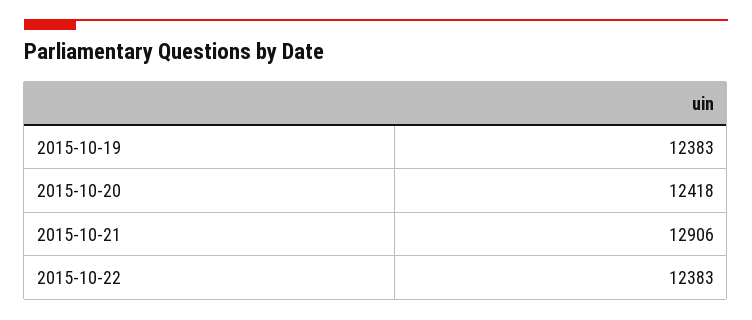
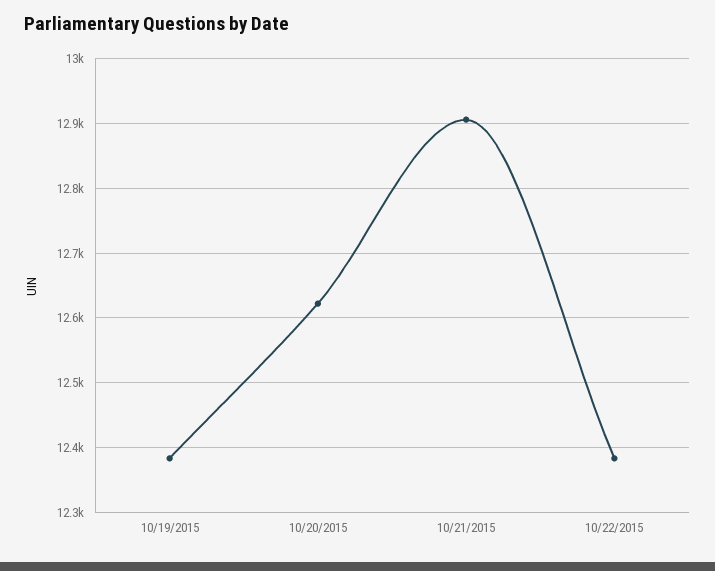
  {
    "2015-10-19": 12383,
-   "2015-10-20": 12418,
+   "2015-10-20": 12620,
    "2015-10-21": 12906,
    "2015-10-22": 12383
  }

